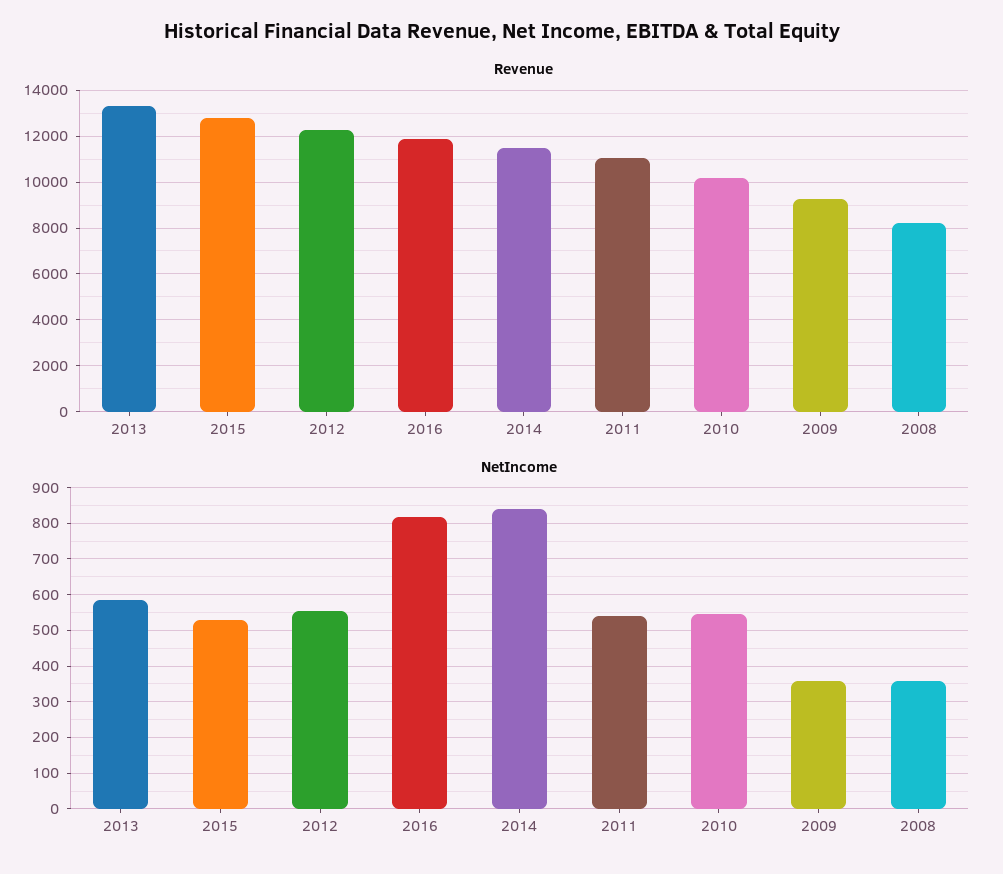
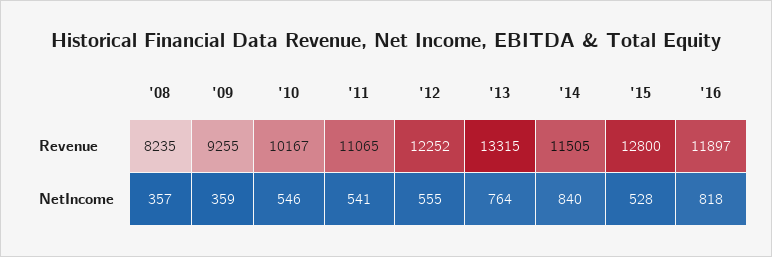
  {
    "Revenue": {
      "2013": 13315,
      "2015": 12800,
      "2012": 12252,
      "2016": 11897,
      "2014": 11505,
      "2011": 11065,
      "2010": 10167,
      "2009": 9255,
      "2008": 8235
    },
    "NetIncome": {
-     "2013": 580,
+     "2013": 764,
      "2015": 528,
      "2012": 555,
      "2016": 818,
      "2014": 840,
      "2011": 541,
      "2010": 546,
      "2009": 359,
      "2008": 357
    }
  }

